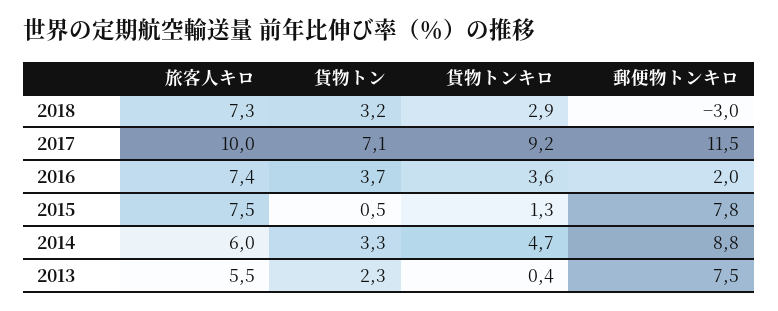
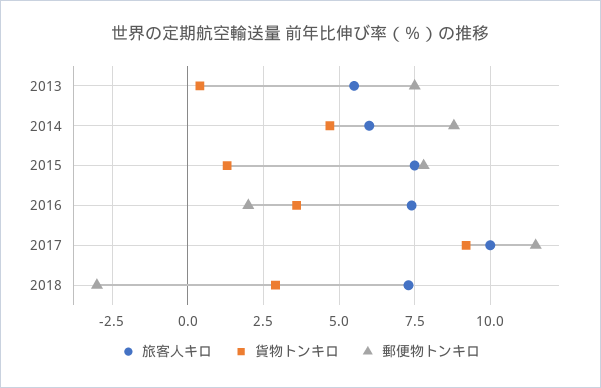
  {
    "旅客人キロ": {
      "2018": 7.3,
      "2017": 10,
      "2016": 7.4,
      "2015": 7.5,
      "2014": 6,
      "2013": 5.5
    },
-   "貨物トン": {
-     "2018": 3.2,
-     "2017": 7.1,
-     "2016": 3.7,
-     "2015": 0.5,
-     "2014": 3.3,
-     "2013": 2.3
-   },
    "貨物トンキロ": {
      "2018": 2.9,
      "2017": 9.2,
      "2016": 3.6,
      "2015": 1.3,
      "2014": 4.7,
      "2013": 0.4
    },
    "郵便物トンキロ": {
      "2018": -3,
      "2017": 11.5,
      "2016": 2,
      "2015": 7.8,
      "2014": 8.8,
      "2013": 7.5
    }
  }

